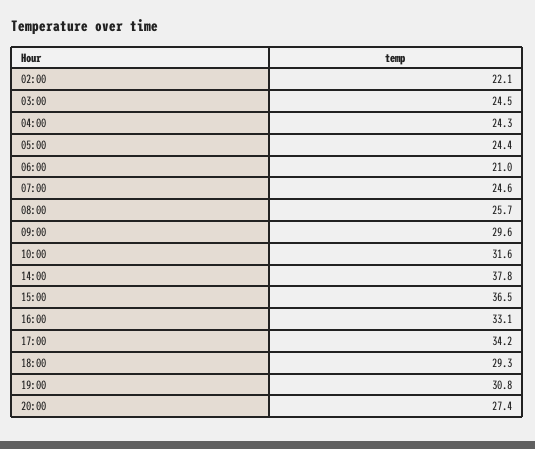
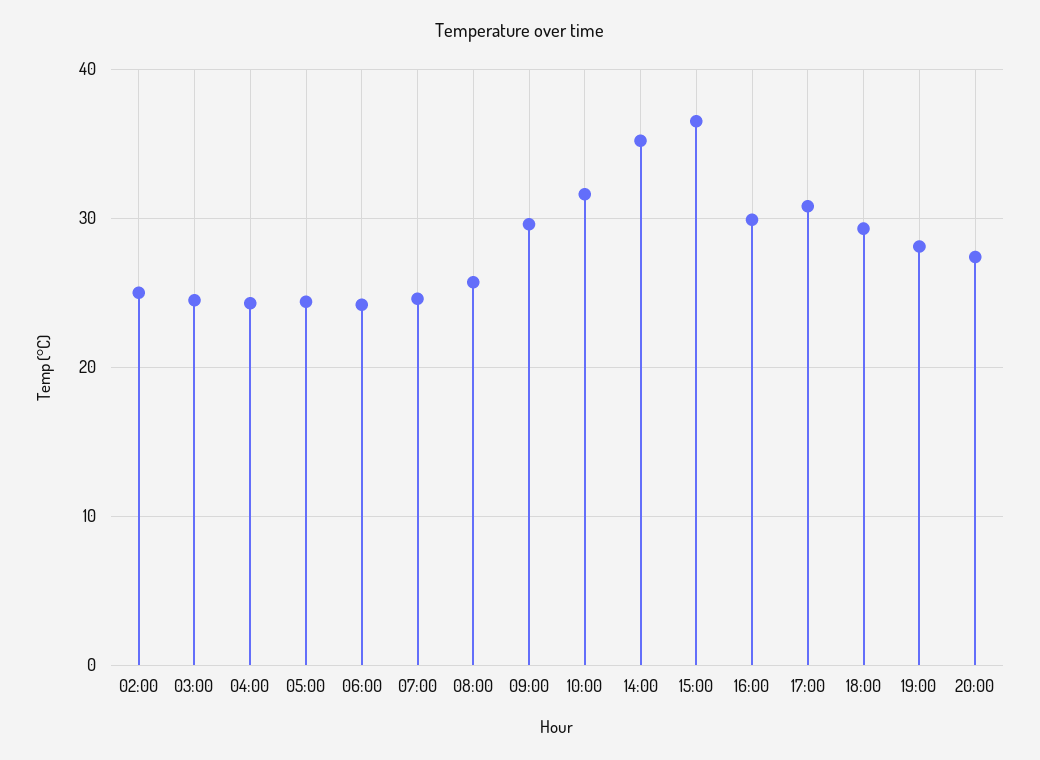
  {
-   "02:00": 22.1,
+   "02:00": 25,
    "03:00": 24.5,
    "04:00": 24.3,
    "05:00": 24.4,
-   "06:00": 21,
+   "06:00": 24,
    "07:00": 24.6,
    "08:00": 25.7,
    "09:00": 29.6,
    "10:00": 31.6,
-   "14:00": 37.8,
+   "14:00": 35,
    "15:00": 36.5,
-   "16:00": 33.1,
+   "16:00": 30,
-   "17:00": 34.2,
+   "17:00": 31,
    "18:00": 29.3,
-   "19:00": 30.8,
+   "19:00": 28,
    "20:00": 27.4
  }

